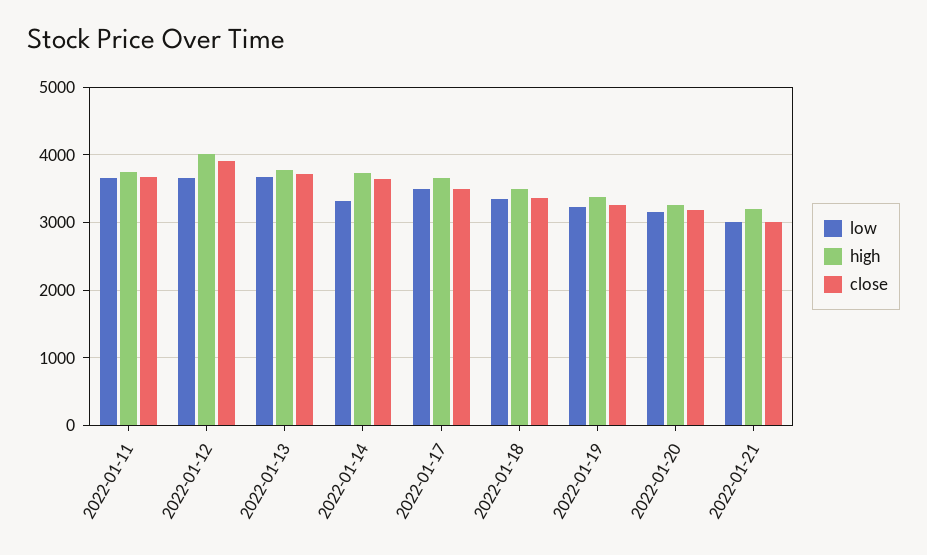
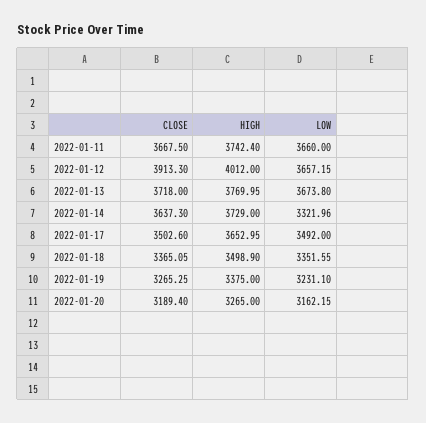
  {
    "low": {
      "2022-01-11": 3660,
      "2022-01-12": 3657.15,
      "2022-01-13": 3673.8,
      "2022-01-14": 3321.96,
      "2022-01-17": 3492,
      "2022-01-18": 3351.55,
      "2022-01-19": 3231.1,
-     "2022-01-20": 3162.15,
+     "2022-01-20": 3162.15
-     "2022-01-21": 3000
    },
    "high": {
      "2022-01-11": 3742.4,
      "2022-01-12": 4012,
      "2022-01-13": 3769.95,
      "2022-01-14": 3729,
      "2022-01-17": 3652.95,
      "2022-01-18": 3498.9,
      "2022-01-19": 3375,
-     "2022-01-20": 3265,
+     "2022-01-20": 3265
-     "2022-01-21": 3200
    },
    "close": {
      "2022-01-11": 3667.5,
      "2022-01-12": 3913.3,
      "2022-01-13": 3718,
      "2022-01-14": 3637.3,
      "2022-01-17": 3502.6,
      "2022-01-18": 3365.05,
      "2022-01-19": 3265.25,
-     "2022-01-20": 3189.4,
+     "2022-01-20": 3189.4
-     "2022-01-21": 3000
    }
  }

